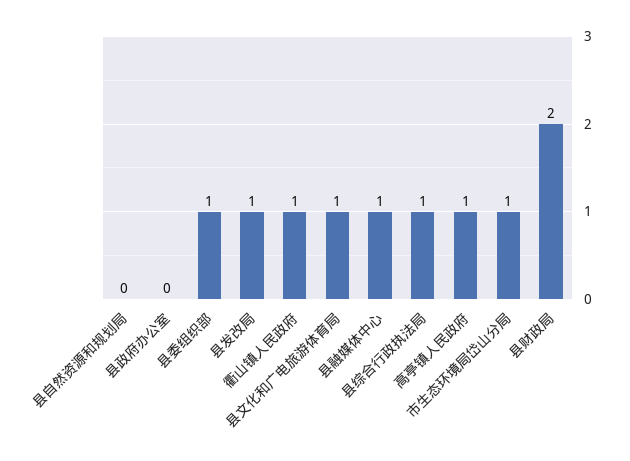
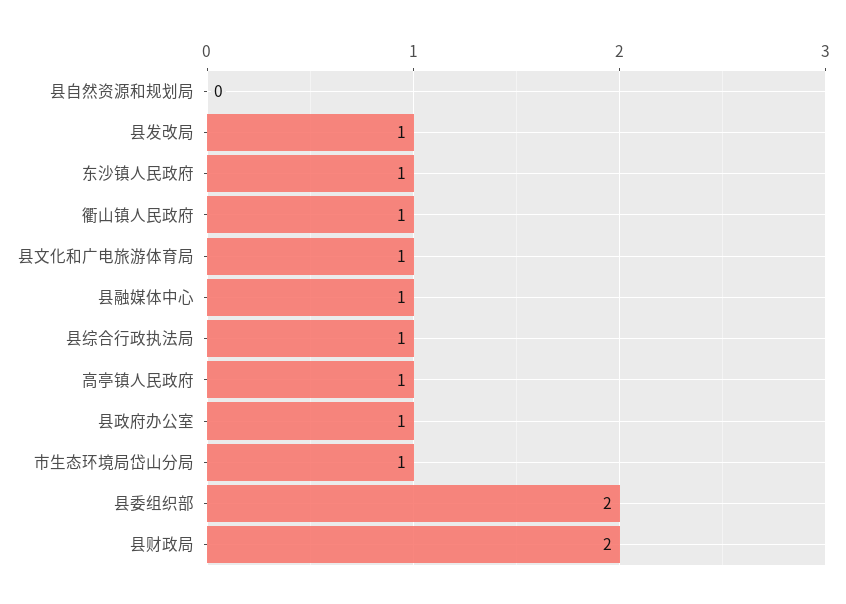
  {
    "县自然资源和规划局": 0,
-   "县政府办公室": 0,
+   "县政府办公室": 1,
-   "县委组织部": 1,
+   "县委组织部": 2,
    "县发改局": 1,
    "衢山镇人民政府": 1,
    "县文化和广电旅游体育局": 1,
    "县融媒体中心": 1,
    "县综合行政执法局": 1,
    "高亭镇人民政府": 1,
    "市生态环境局岱山分局": 1,
-   "县财政局": 2
+   "县财政局": 2,
+   "东沙镇人民政府": 1
  }

